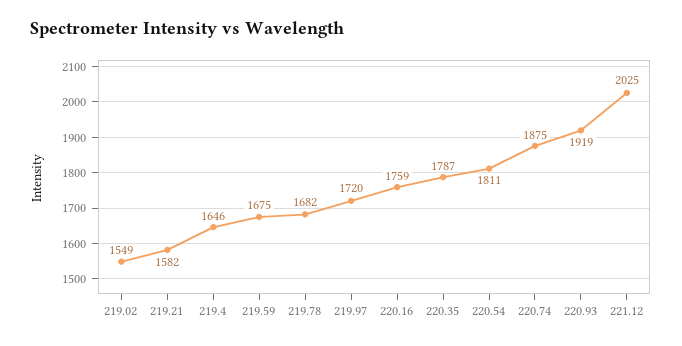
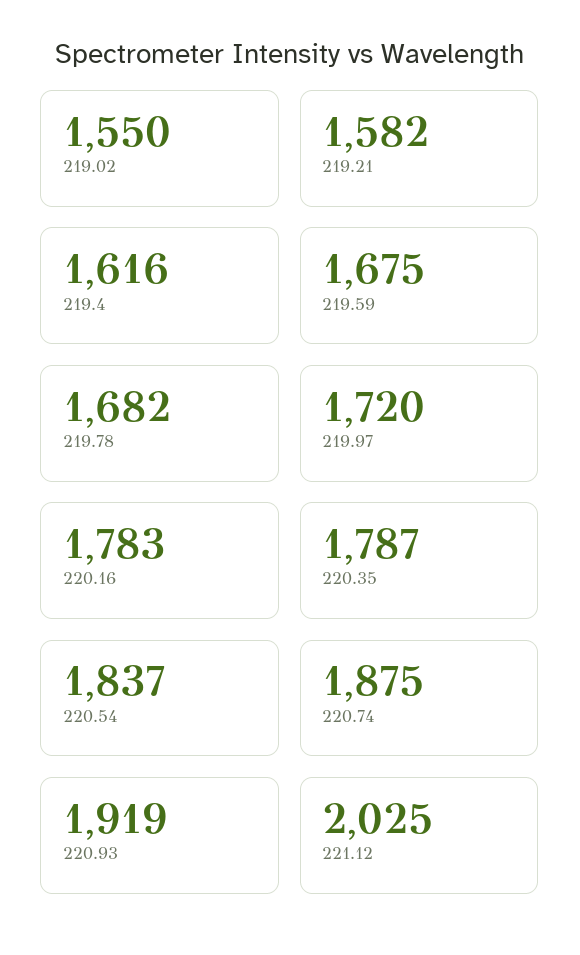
  {
-   "219.02": 1549,
+   "219.02": 1550,
    "219.21": 1582,
-   "219.4": 1646,
+   "219.4": 1616,
    "219.59": 1675,
    "219.78": 1682,
    "219.97": 1720,
-   "220.16": 1759,
+   "220.16": 1783,
    "220.35": 1787,
-   "220.54": 1811,
+   "220.54": 1837,
    "220.74": 1875,
    "220.93": 1919,
    "221.12": 2025
  }

